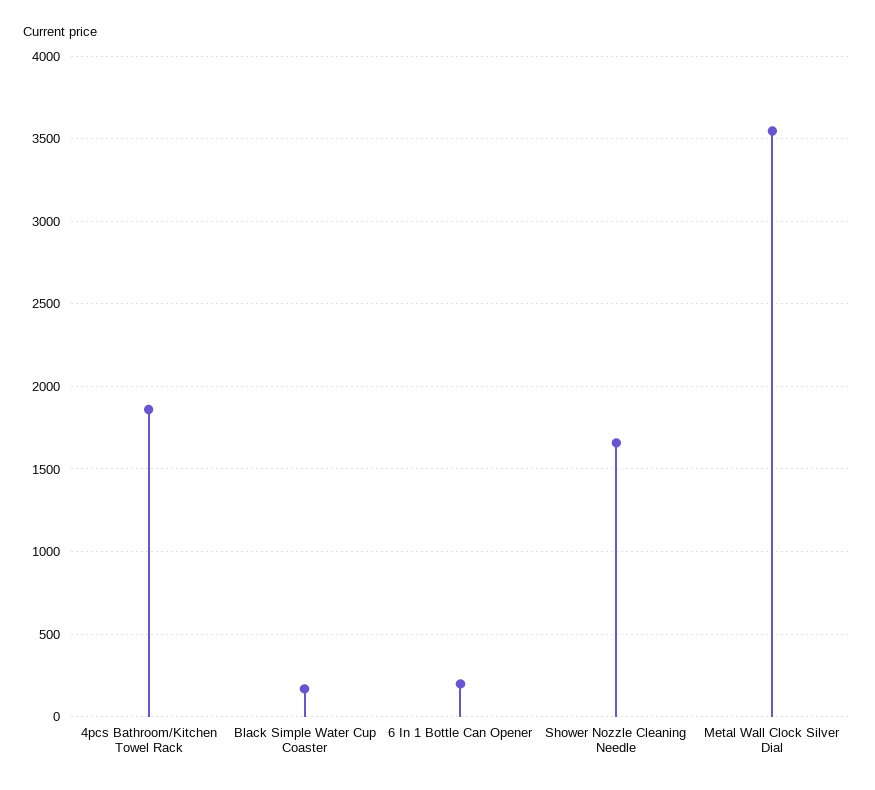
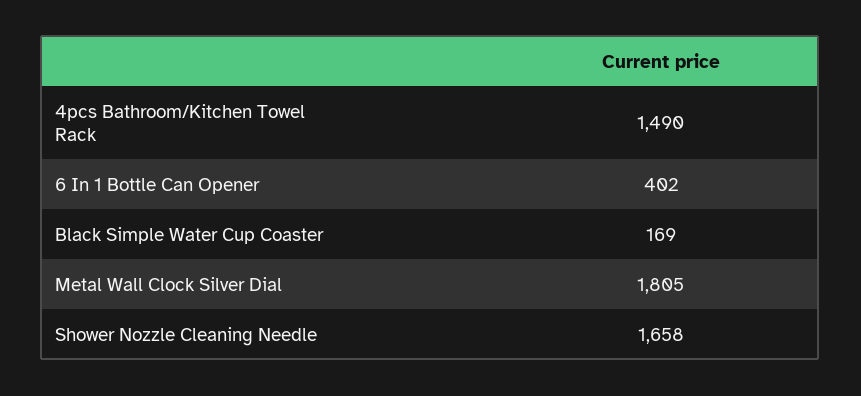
  {
-   "4pcs Bathroom/Kitchen Towel Rack": 1850,
+   "4pcs Bathroom/Kitchen Towel Rack": 1490,
    "Black Simple Water Cup Coaster": 169,
-   "6 In 1 Bottle Can Opener": 200,
+   "6 In 1 Bottle Can Opener": 402,
    "Shower Nozzle Cleaning Needle": 1658,
-   "Metal Wall Clock Silver Dial": 3550
+   "Metal Wall Clock Silver Dial": 1805
  }

